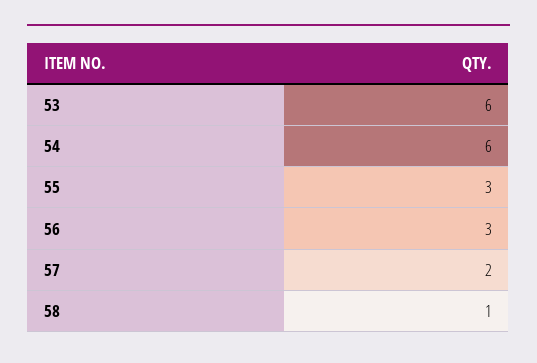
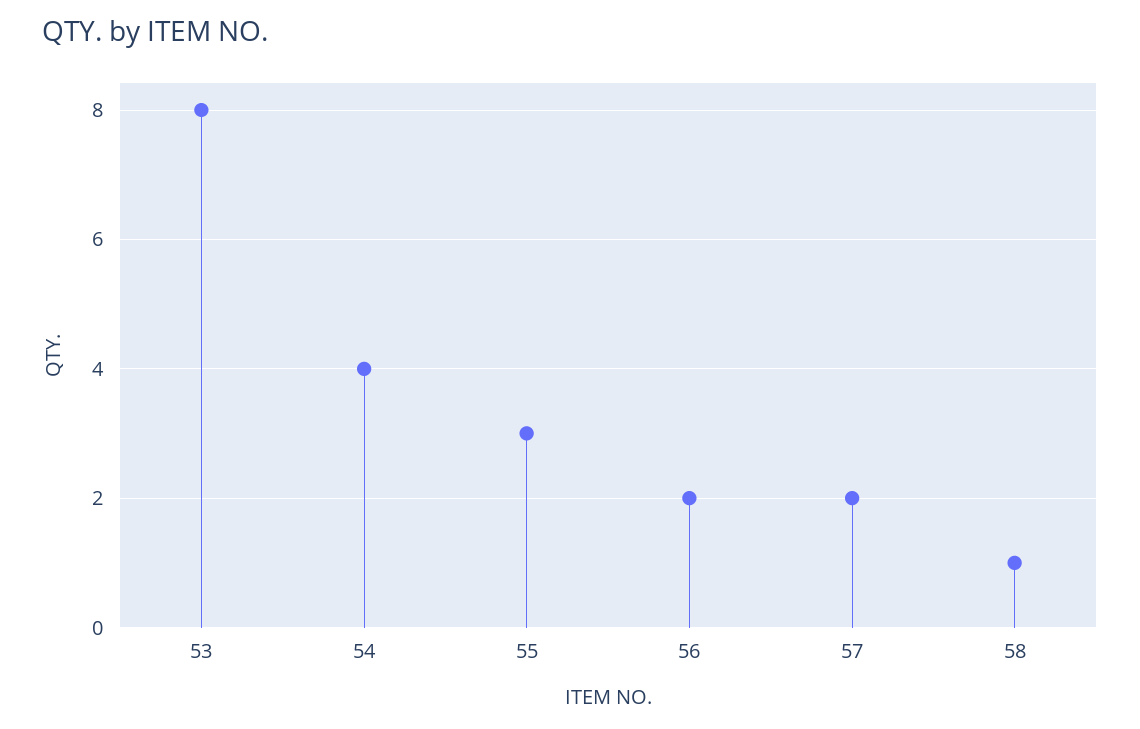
  {
-   "53": 6,
+   "53": 8,
-   "54": 6,
+   "54": 4,
    "55": 3,
-   "56": 3,
+   "56": 2,
    "57": 2,
    "58": 1
  }

